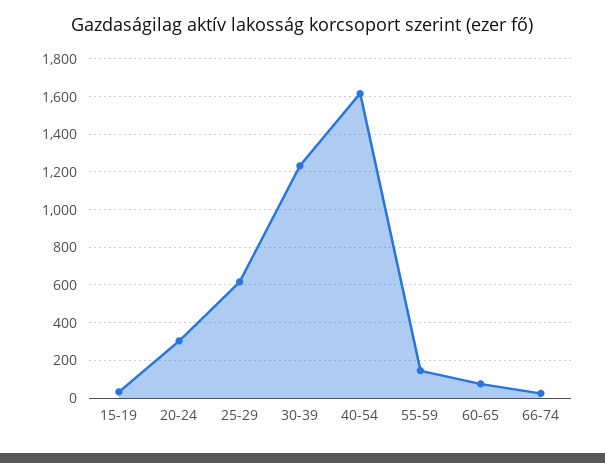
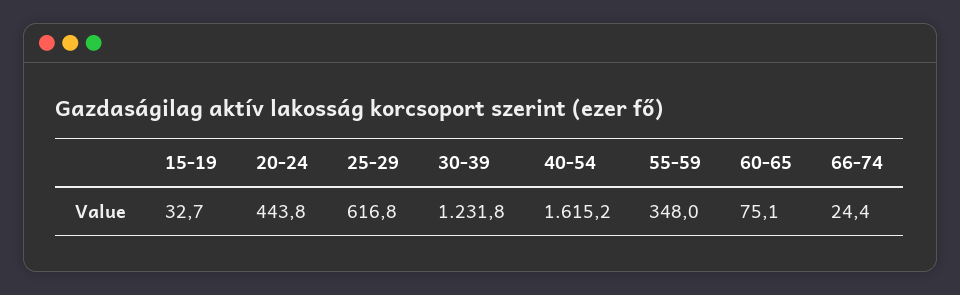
  {
    "15-19": 32.7,
-   "20-24": 300,
+   "20-24": 443.8,
    "25-29": 616.8,
    "30-39": 1231.8,
    "40-54": 1615.2,
-   "55-59": 150,
+   "55-59": 348,
    "60-65": 75.1,
    "66-74": 24.4
  }

